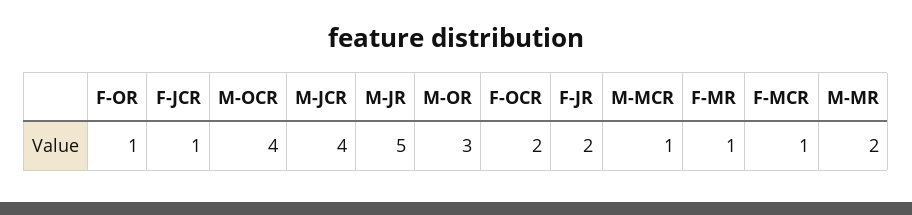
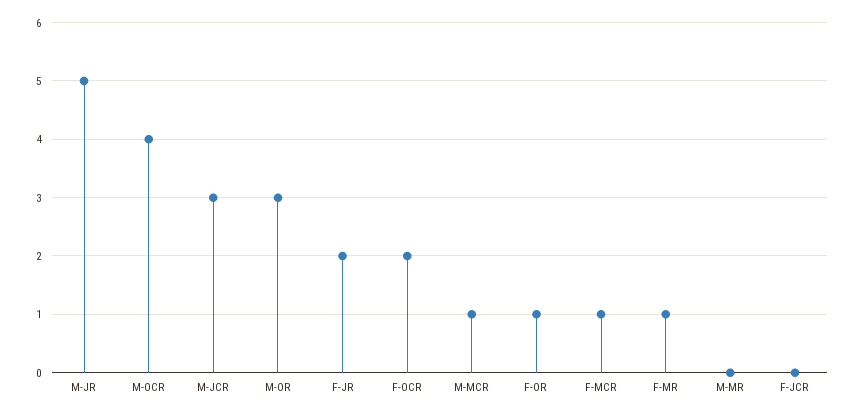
  {
    "F-OR": 1,
-   "F-JCR": 1,
+   "F-JCR": 0,
    "M-OCR": 4,
-   "M-JCR": 4,
+   "M-JCR": 3,
    "M-JR": 5,
    "M-OR": 3,
    "F-OCR": 2,
    "F-JR": 2,
    "M-MCR": 1,
    "F-MR": 1,
    "F-MCR": 1,
-   "M-MR": 2
+   "M-MR": 0
  }

